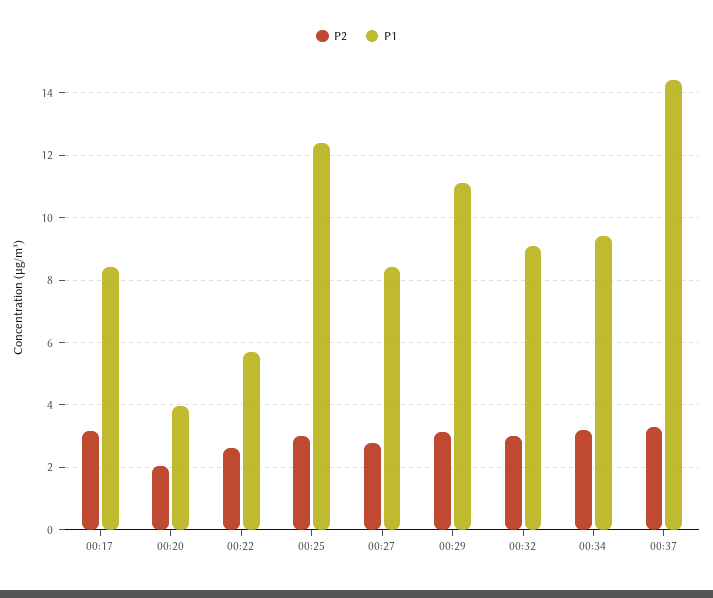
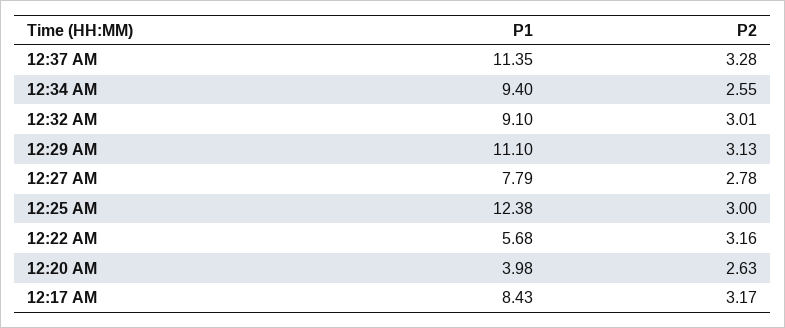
  {
    "P2": {
      "00:17": 3.17,
-     "00:20": 2,
+     "00:20": 2.63,
-     "00:22": 2.6,
+     "00:22": 3.16,
      "00:25": 3,
      "00:27": 2.78,
      "00:29": 3.13,
      "00:32": 3.01,
-     "00:34": 3.2,
+     "00:34": 2.55,
      "00:37": 3.28
    },
    "P1": {
      "00:17": 8.43,
      "00:20": 3.98,
      "00:22": 5.68,
      "00:25": 12.38,
-     "00:27": 8.4,
+     "00:27": 7.79,
      "00:29": 11.1,
      "00:32": 9.1,
      "00:34": 9.4,
-     "00:37": 14.4
+     "00:37": 11.35
    }
  }

